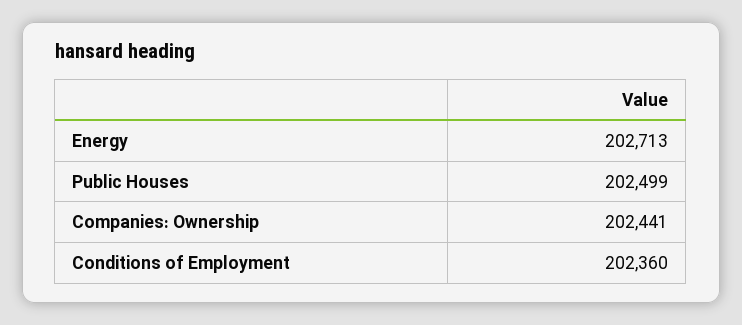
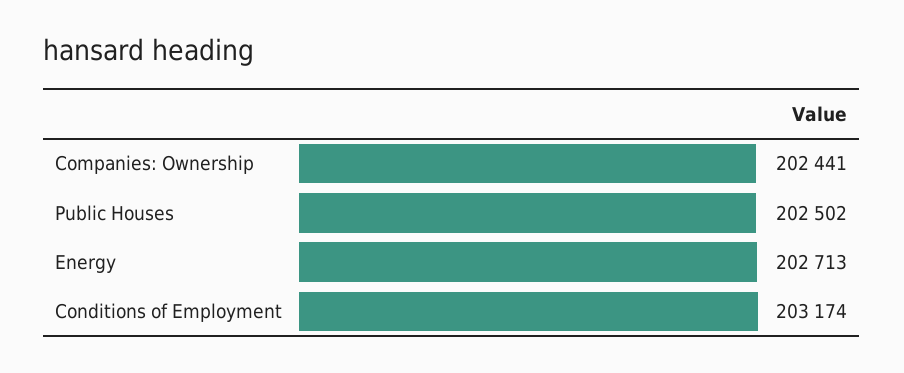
  {
    "Energy": 202713,
-   "Public Houses": 202499,
+   "Public Houses": 202502,
    "Companies: Ownership": 202441,
-   "Conditions of Employment": 202360
+   "Conditions of Employment": 203174
  }

